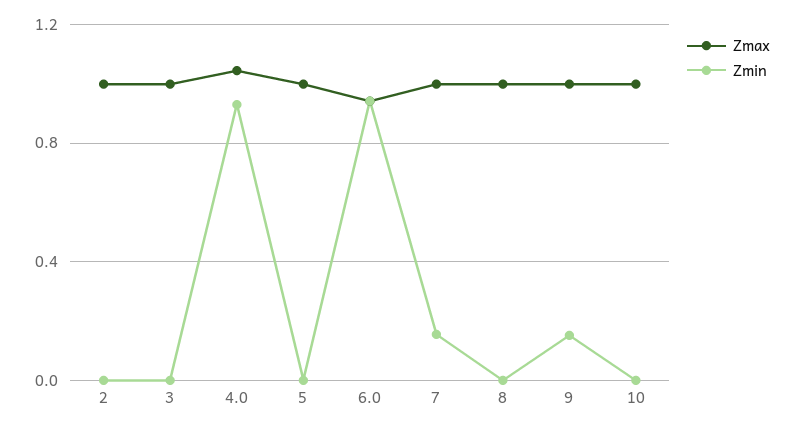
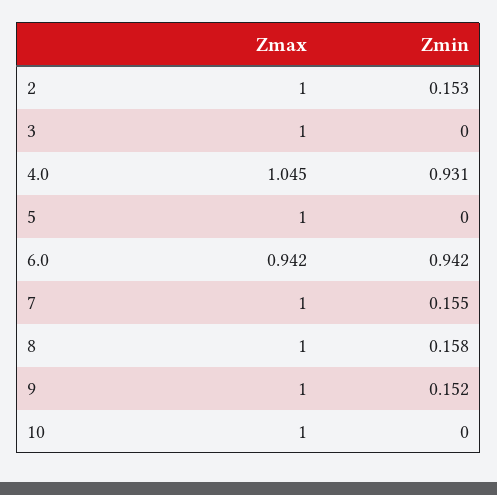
  {
    "Zmax": {
      "2": 1,
      "3": 1,
      "4.0": 1.045,
      "5": 1,
      "6.0": 0.942,
      "7": 1,
      "8": 1,
      "9": 1,
      "10": 1
    },
    "Zmin": {
-     "2": 0,
+     "2": 0.153,
      "3": 0,
      "4.0": 0.931,
      "5": 0,
      "6.0": 0.942,
      "7": 0.155,
-     "8": 0,
+     "8": 0.158,
      "9": 0.152,
      "10": 0
    }
  }

